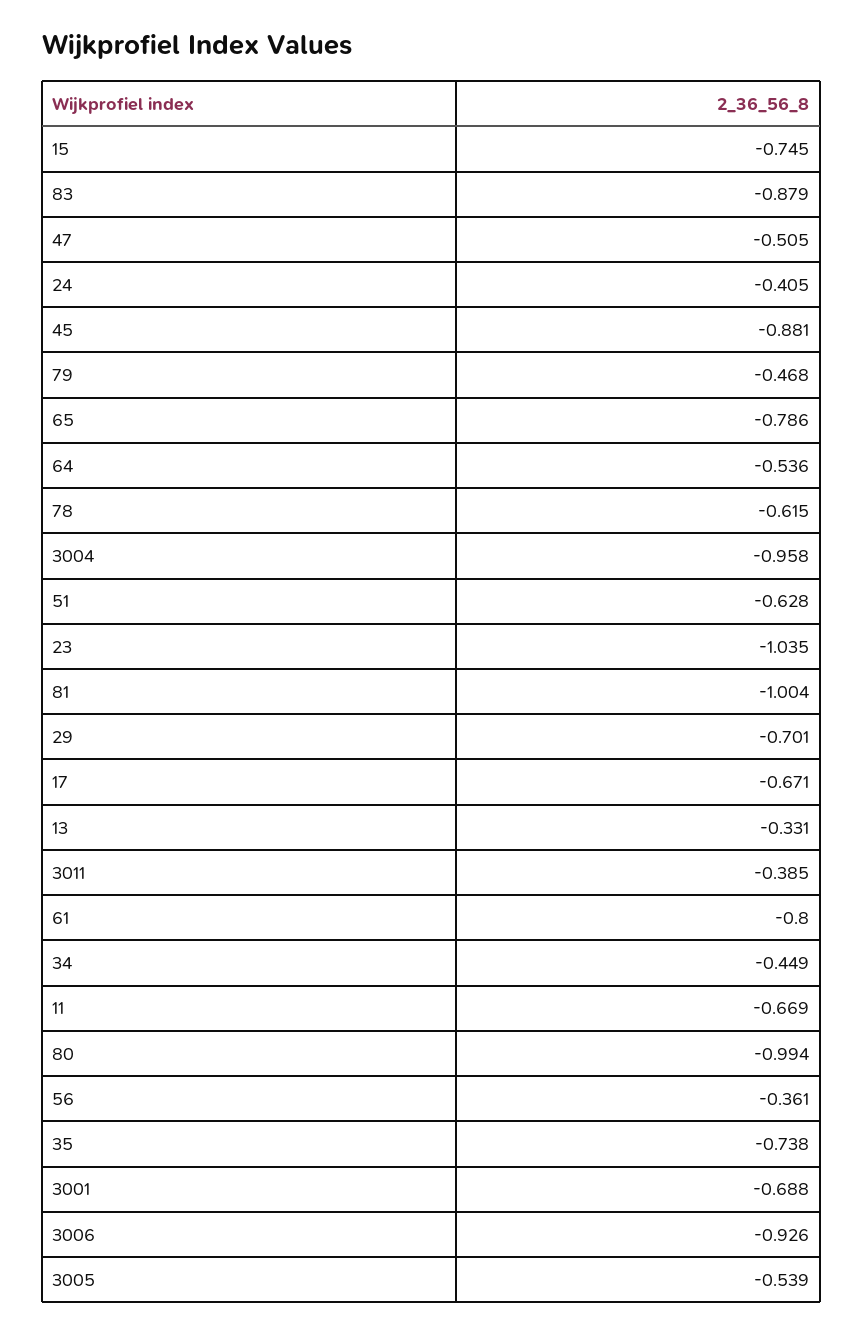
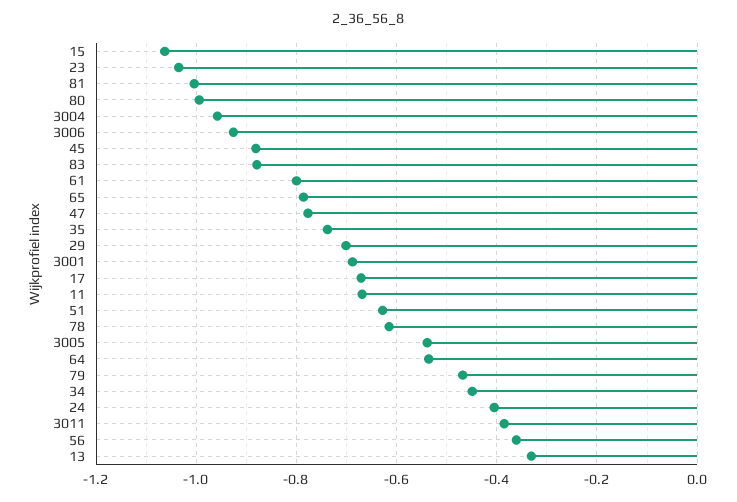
  {
-   "15": -0.745,
+   "15": -1.06,
    "83": -0.879,
-   "47": -0.505,
+   "47": -0.78,
    "24": -0.405,
    "45": -0.881,
    "79": -0.468,
    "65": -0.786,
    "64": -0.536,
    "78": -0.615,
    "3004": -0.958,
    "51": -0.628,
    "23": -1.035,
    "81": -1.004,
    "29": -0.701,
    "17": -0.671,
    "13": -0.331,
    "3011": -0.385,
    "61": -0.8,
    "34": -0.449,
    "11": -0.669,
    "80": -0.994,
    "56": -0.361,
    "35": -0.738,
    "3001": -0.688,
    "3006": -0.926,
    "3005": -0.539
  }

